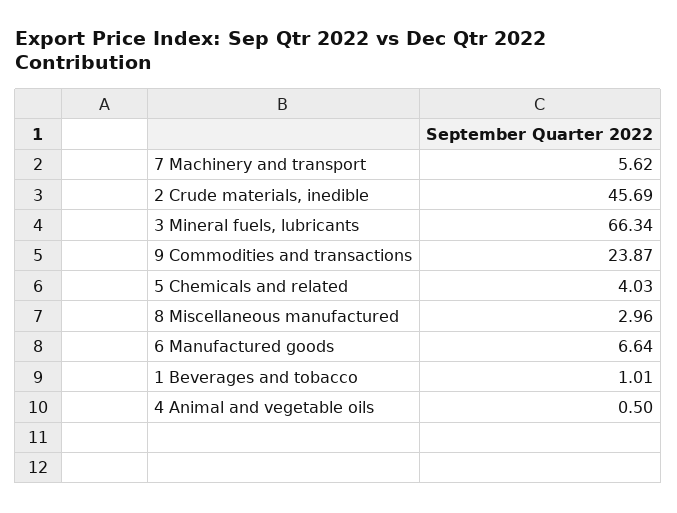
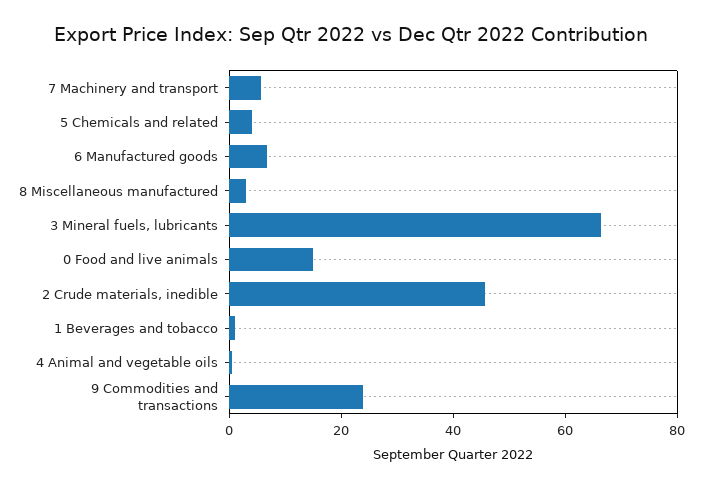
  {
    "7 Machinery and transport": 5.62,
    "2 Crude materials, inedible": 45.69,
    "3 Mineral fuels, lubricants": 66.34,
    "9 Commodities and transactions": 23.87,
    "5 Chemicals and related": 4.03,
    "8 Miscellaneous manufactured": 2.96,
    "6 Manufactured goods": 6.64,
    "1 Beverages and tobacco": 1.01,
-   "4 Animal and vegetable oils": 0.5
+   "4 Animal and vegetable oils": 0.5,
+   "0 Food and live animals": 15
  }

